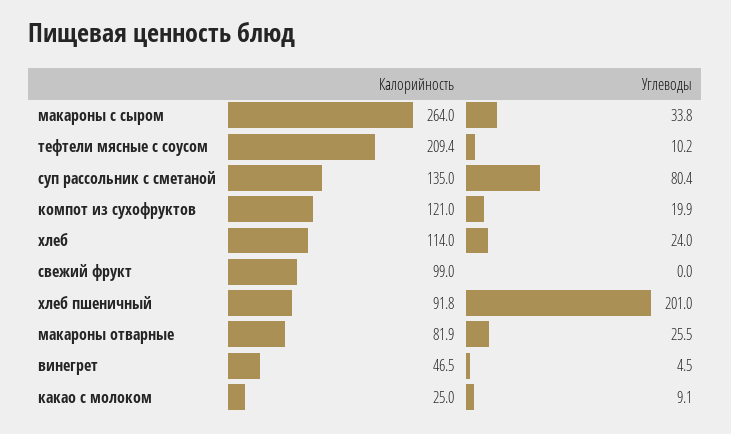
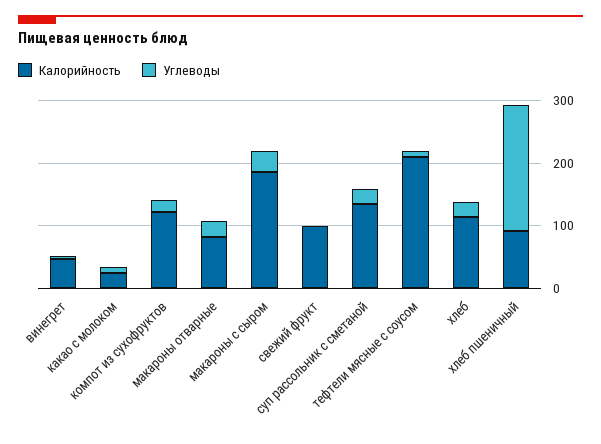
  {
    "Калорийность": {
-     "макароны с сыром": 264,
+     "макароны с сыром": 180,
      "тефтели мясные с соусом": 209.4,
      "суп рассольник с сметаной": 135,
      "компот из сухофруктов": 121,
      "хлеб": 114,
      "свежий фрукт": 99,
      "хлеб пшеничный": 91.8,
      "макароны отварные": 81.9,
      "винегрет": 46.5,
      "какао с молоком": 25
    },
    "Углеводы": {
      "макароны с сыром": 33.8,
      "тефтели мясные с соусом": 10.2,
-     "суп рассольник с сметаной": 80.4,
+     "суп рассольник с сметаной": 20,
      "компот из сухофруктов": 19.9,
      "хлеб": 24,
      "свежий фрукт": 0,
      "хлеб пшеничный": 201,
      "макароны отварные": 25.5,
      "винегрет": 4.5,
      "какао с молоком": 9.1
    }
  }

